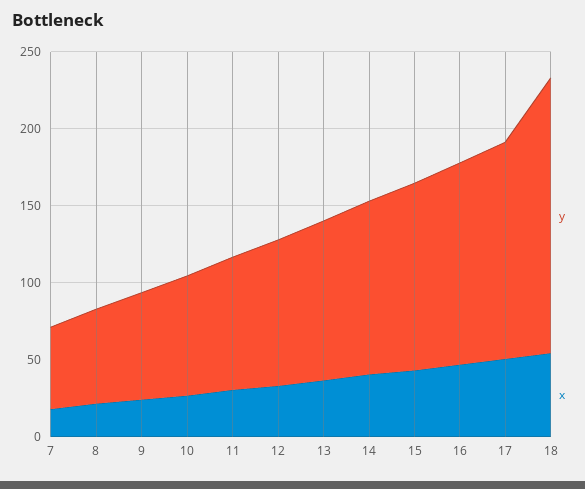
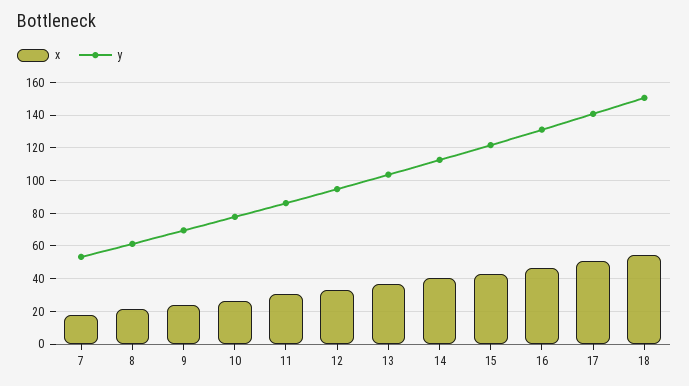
  {
    "y": {
      "7": 55,
      "8": 60,
      "9": 70,
      "10": 80,
      "11": 85,
      "12": 95,
      "13": 105,
      "14": 115,
      "15": 120,
      "16": 130,
      "17": 140,
-     "18": 180
+     "18": 150
    },
    "x": {
      "7": 20,
      "8": 20,
      "9": 25,
      "10": 25,
      "11": 30,
      "12": 35,
      "13": 35,
      "14": 40,
      "15": 45,
      "16": 45,
      "17": 50,
      "18": 55
    }
  }

